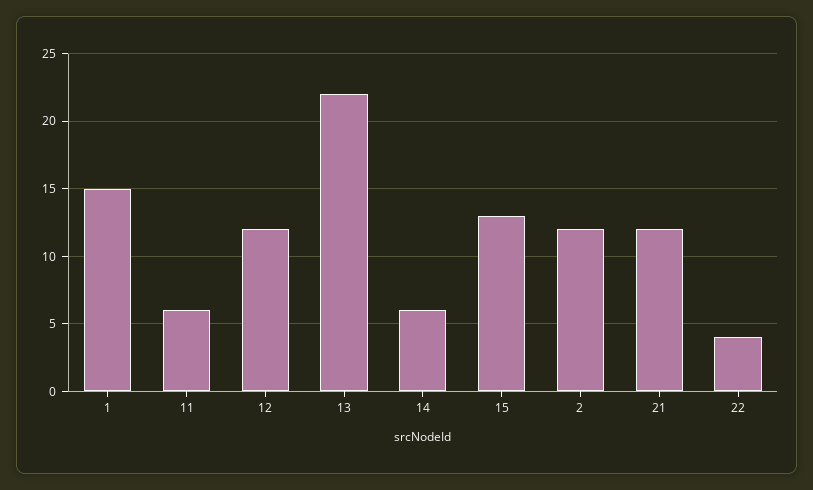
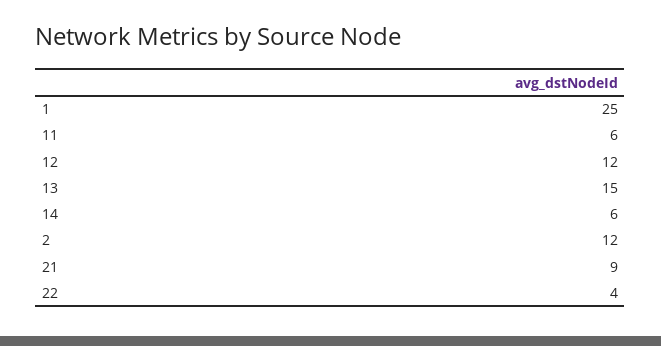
  {
-   "1": 15,
+   "1": 25,
    "11": 6,
    "12": 12,
-   "13": 22,
+   "13": 15,
    "14": 6,
-   "15": 13,
    "2": 12,
-   "21": 12,
+   "21": 9,
    "22": 4
  }

